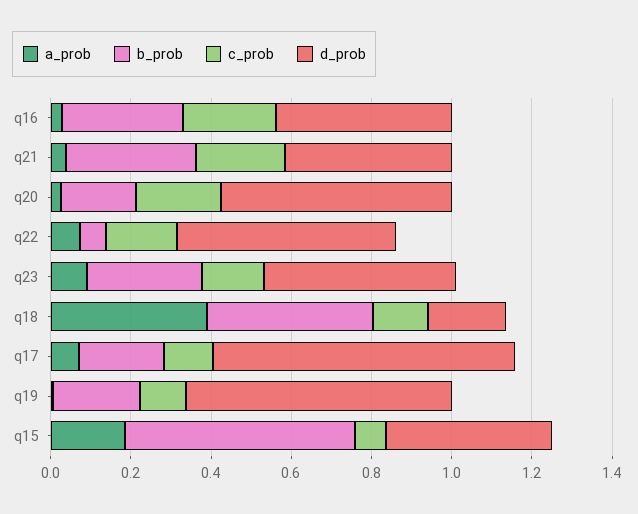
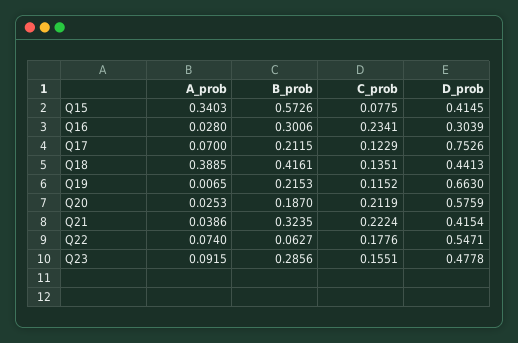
  {
    "a_prob": {
      "q16": 0.028,
      "q21": 0.0386,
      "q20": 0.0253,
      "q22": 0.074,
      "q23": 0.0915,
      "q18": 0.3885,
      "q17": 0.07,
      "q19": 0.0065,
-     "q15": 0.2
+     "q15": 0.3403
    },
    "b_prob": {
      "q16": 0.3006,
      "q21": 0.3235,
      "q20": 0.187,
      "q22": 0.0627,
      "q23": 0.2856,
      "q18": 0.4161,
      "q17": 0.2115,
      "q19": 0.2153,
      "q15": 0.5726
    },
    "c_prob": {
      "q16": 0.2341,
      "q21": 0.2224,
      "q20": 0.2119,
      "q22": 0.1776,
      "q23": 0.1551,
      "q18": 0.1351,
      "q17": 0.1229,
      "q19": 0.1152,
      "q15": 0.0775
    },
    "d_prob": {
-     "q16": 0.45,
+     "q16": 0.3039,
      "q21": 0.4154,
      "q20": 0.5759,
      "q22": 0.5471,
      "q23": 0.4778,
-     "q18": 0.2,
+     "q18": 0.4413,
      "q17": 0.7526,
      "q19": 0.663,
      "q15": 0.4145
    }
  }

